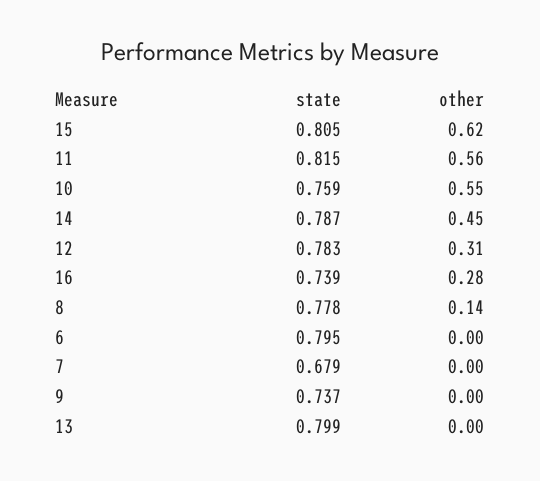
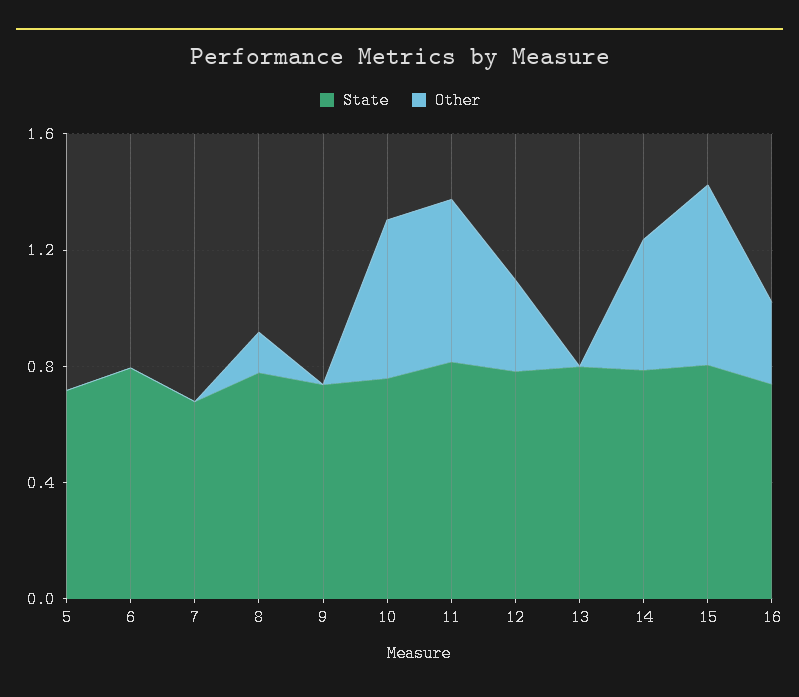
  {
    "state": {
      "15": 0.805,
      "11": 0.815,
      "10": 0.759,
      "14": 0.787,
      "12": 0.783,
      "16": 0.739,
      "8": 0.778,
      "6": 0.795,
      "7": 0.679,
      "9": 0.737,
-     "13": 0.799
+     "13": 0.799,
+     "5": 0.7
    },
    "other": {
      "15": 0.62,
      "11": 0.56,
      "10": 0.55,
      "14": 0.45,
      "12": 0.31,
      "16": 0.28,
      "8": 0.14,
      "6": 0,
      "7": 0,
      "9": 0,
-     "13": 0
+     "13": 0,
+     "5": 0
    }
  }

